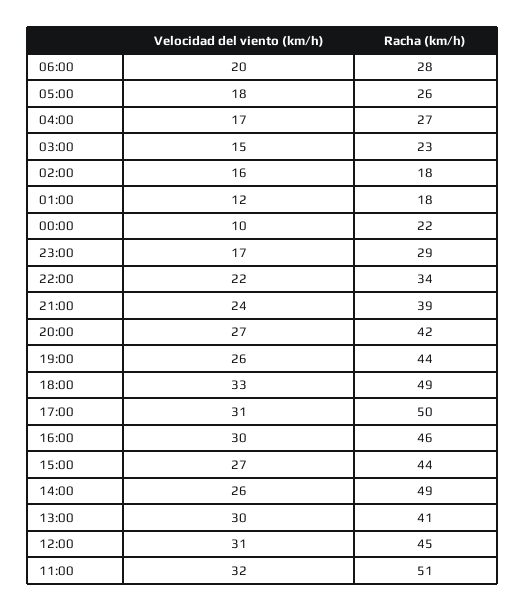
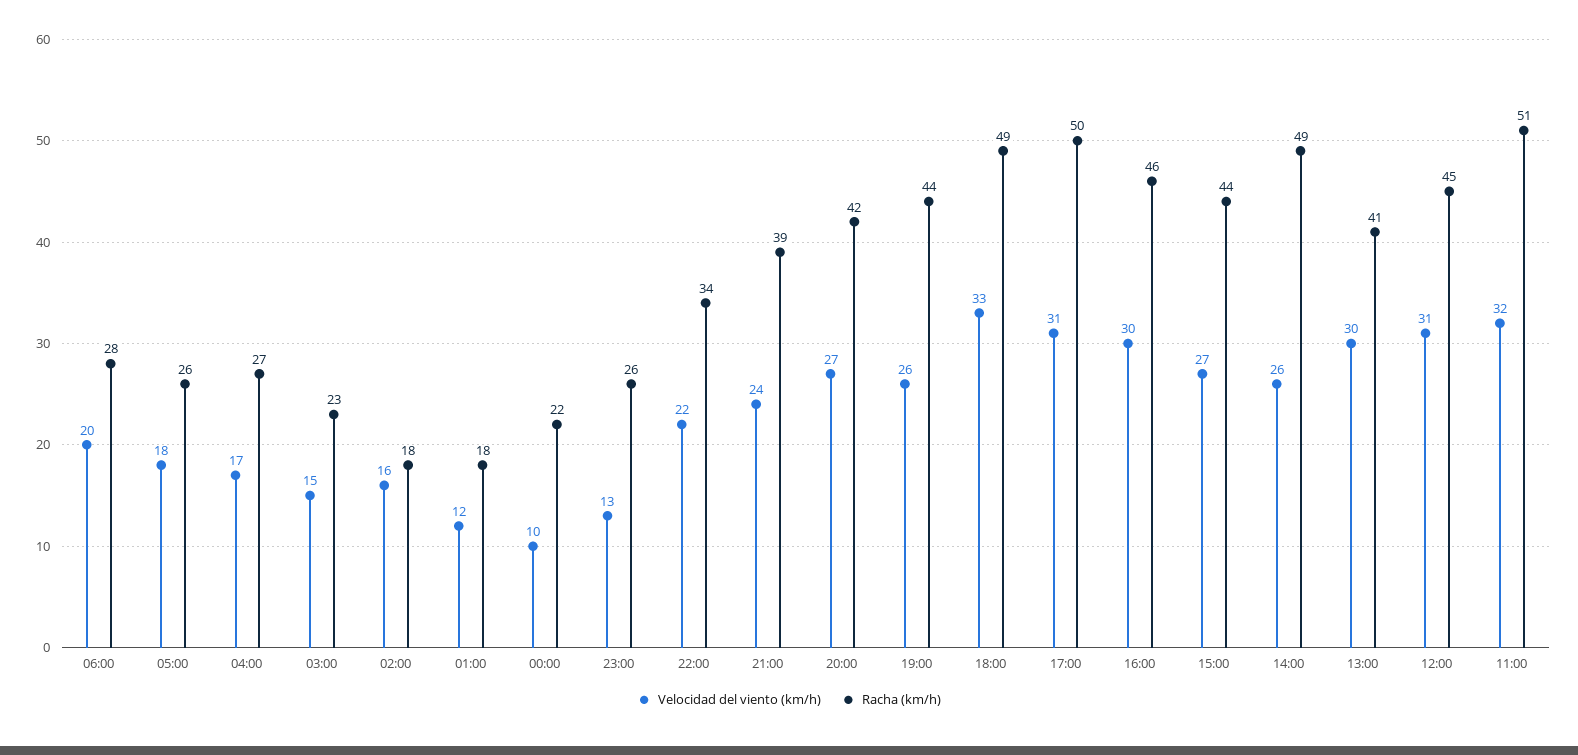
  {
    "Velocidad del viento (km/h)": {
      "06:00": 20,
      "05:00": 18,
      "04:00": 17,
      "03:00": 15,
      "02:00": 16,
      "01:00": 12,
      "00:00": 10,
-     "23:00": 17,
+     "23:00": 13,
      "22:00": 22,
      "21:00": 24,
      "20:00": 27,
      "19:00": 26,
      "18:00": 33,
      "17:00": 31,
      "16:00": 30,
      "15:00": 27,
      "14:00": 26,
      "13:00": 30,
      "12:00": 31,
      "11:00": 32
    },
    "Racha (km/h)": {
      "06:00": 28,
      "05:00": 26,
      "04:00": 27,
      "03:00": 23,
      "02:00": 18,
      "01:00": 18,
      "00:00": 22,
-     "23:00": 29,
+     "23:00": 26,
      "22:00": 34,
      "21:00": 39,
      "20:00": 42,
      "19:00": 44,
      "18:00": 49,
      "17:00": 50,
      "16:00": 46,
      "15:00": 44,
      "14:00": 49,
      "13:00": 41,
      "12:00": 45,
      "11:00": 51
    }
  }

